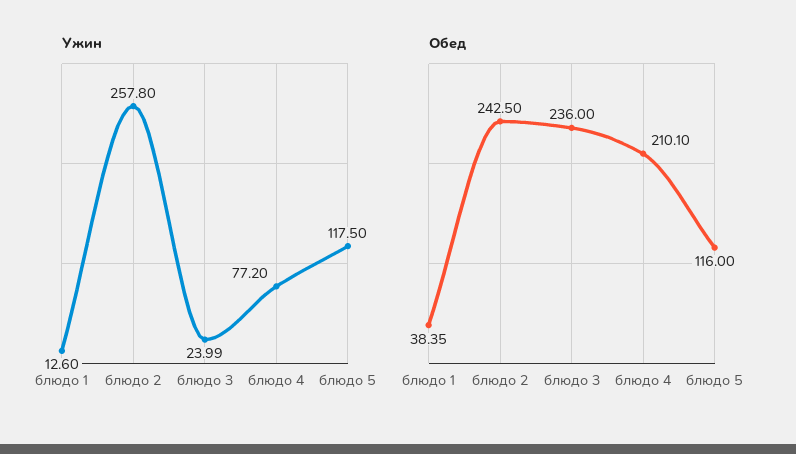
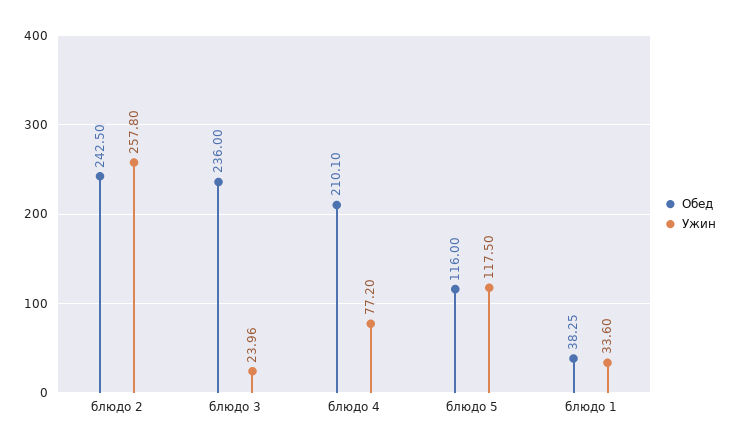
  {
    "Ужин": {
-     "блюдо 1": 12.6,
+     "блюдо 1": 33.6,
      "блюдо 2": 257.8,
-     "блюдо 3": 23.99,
+     "блюдо 3": 23.96,
      "блюдо 4": 77.2,
      "блюдо 5": 117.5
    },
    "Обед": {
-     "блюдо 1": 38.35,
+     "блюдо 1": 38.25,
      "блюдо 2": 242.5,
      "блюдо 3": 236,
      "блюдо 4": 210.1,
      "блюдо 5": 116
    }
  }

